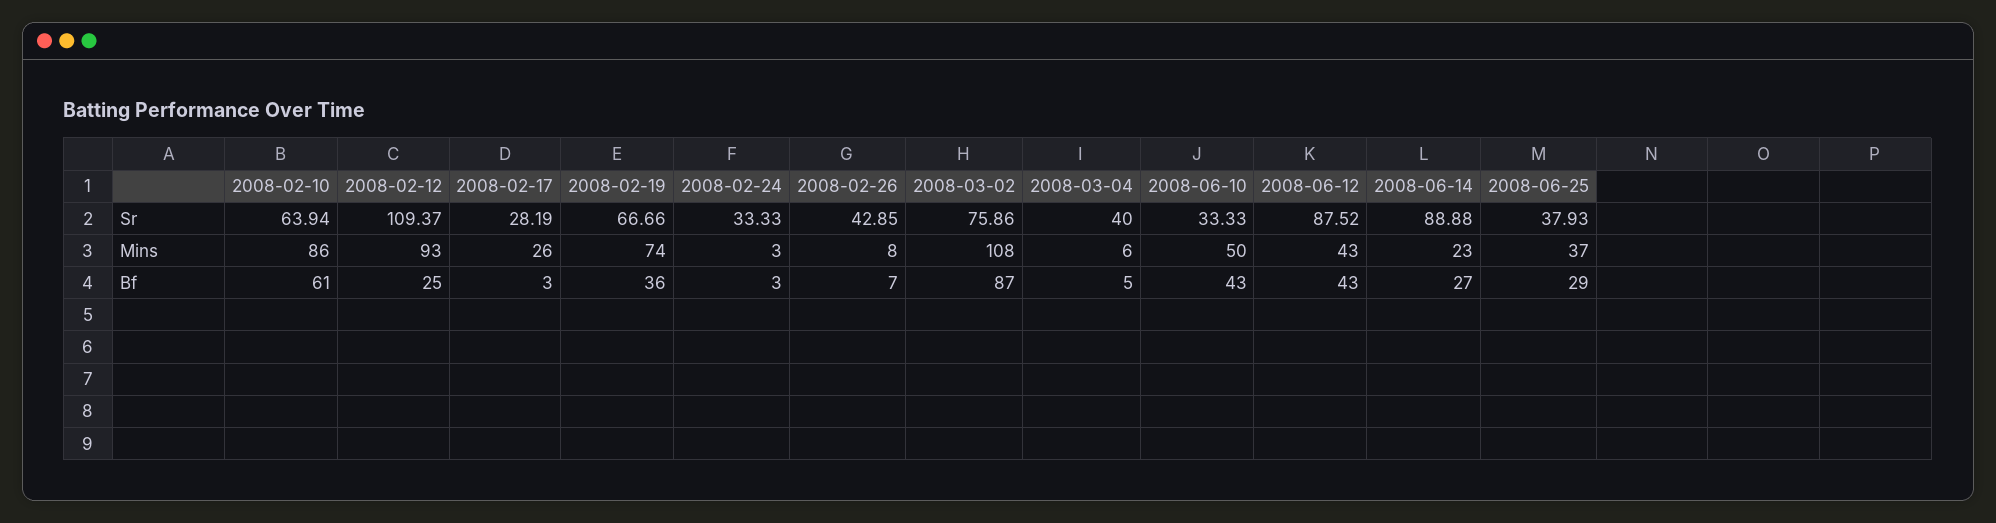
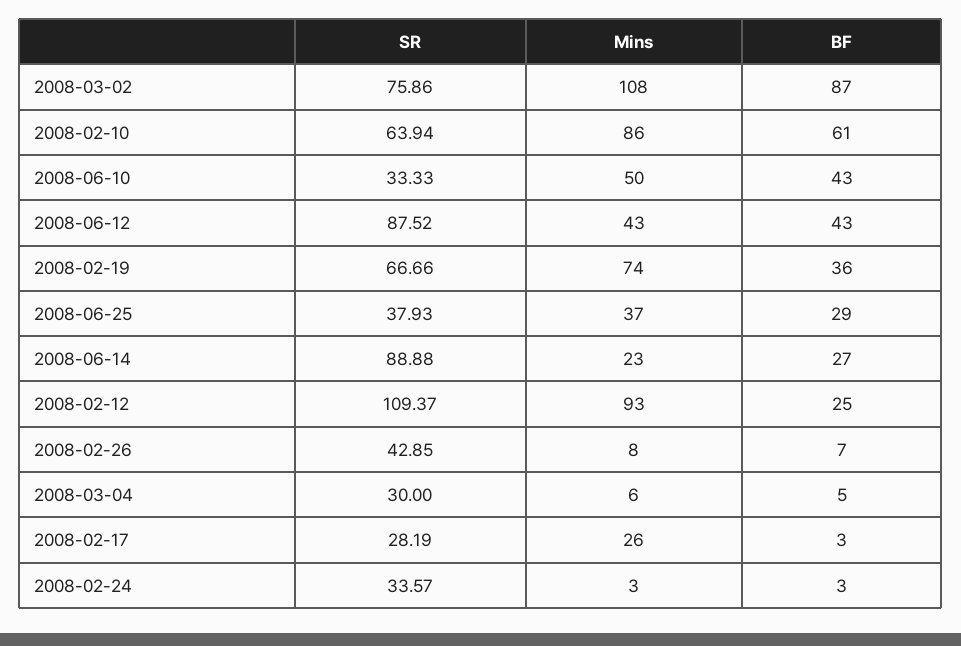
  {
    "2008-02-10": {
      "Sr": 63.94,
      "Mins": 86,
      "Bf": 61
    },
    "2008-02-12": {
      "Sr": 109.37,
      "Mins": 93,
      "Bf": 25
    },
    "2008-02-17": {
      "Sr": 28.19,
      "Mins": 26,
      "Bf": 3
    },
    "2008-02-19": {
      "Sr": 66.66,
      "Mins": 74,
      "Bf": 36
    },
    "2008-02-24": {
-     "Sr": 33.33,
+     "Sr": 33.57,
      "Mins": 3,
      "Bf": 3
    },
    "2008-02-26": {
      "Sr": 42.85,
      "Mins": 8,
      "Bf": 7
    },
    "2008-03-02": {
      "Sr": 75.86,
      "Mins": 108,
      "Bf": 87
    },
    "2008-03-04": {
-     "Sr": 40,
+     "Sr": 30,
      "Mins": 6,
      "Bf": 5
    },
    "2008-06-10": {
      "Sr": 33.33,
      "Mins": 50,
      "Bf": 43
    },
    "2008-06-12": {
      "Sr": 87.52,
      "Mins": 43,
      "Bf": 43
    },
    "2008-06-14": {
      "Sr": 88.88,
      "Mins": 23,
      "Bf": 27
    },
    "2008-06-25": {
      "Sr": 37.93,
      "Mins": 37,
      "Bf": 29
    }
  }

